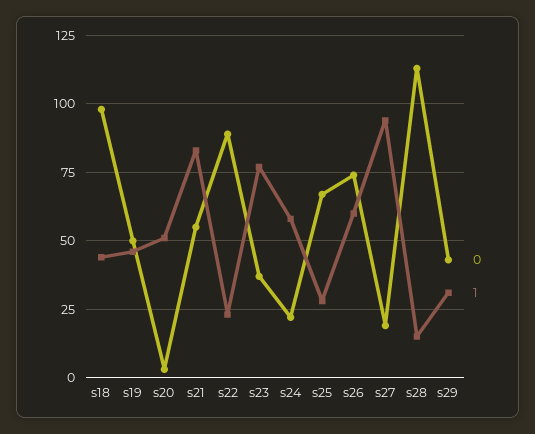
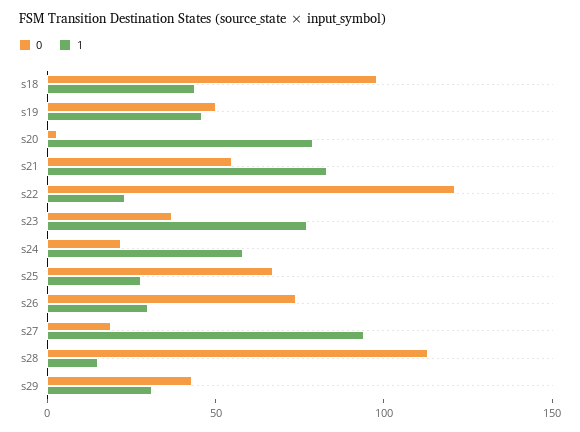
  {
    "0": {
      "s18": 100,
      "s19": 50,
      "s20": 5,
      "s21": 55,
-     "s22": 90,
+     "s22": 120,
      "s23": 35,
      "s24": 20,
      "s25": 65,
      "s26": 75,
      "s27": 20,
      "s28": 115,
      "s29": 45
    },
    "1": {
      "s18": 45,
      "s19": 45,
-     "s20": 50,
+     "s20": 80,
      "s21": 85,
      "s22": 25,
      "s23": 75,
      "s24": 60,
      "s25": 30,
-     "s26": 60,
+     "s26": 30,
      "s27": 95,
      "s28": 15,
      "s29": 30
    }
  }

